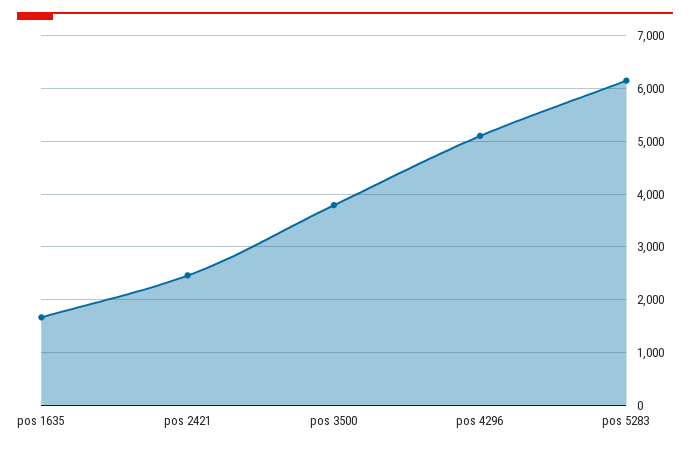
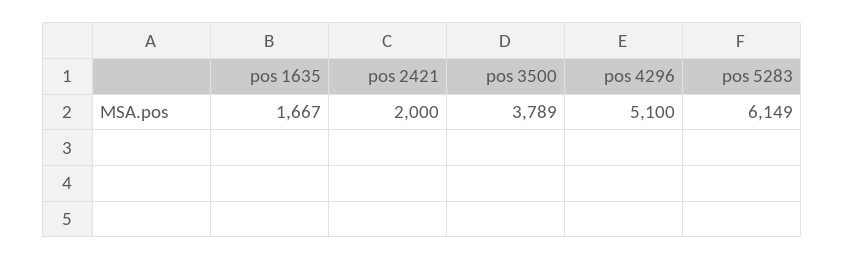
  {
    "pos 1635": 1667,
-   "pos 2421": 2400,
+   "pos 2421": 2000,
    "pos 3500": 3789,
    "pos 4296": 5100,
    "pos 5283": 6149
  }

